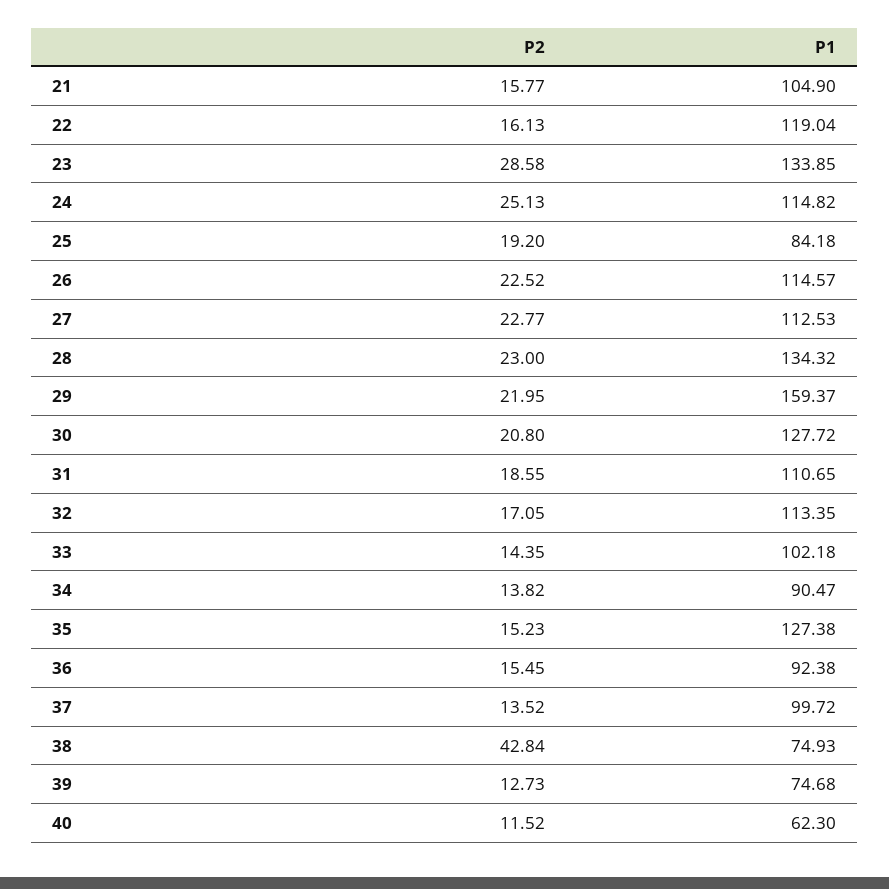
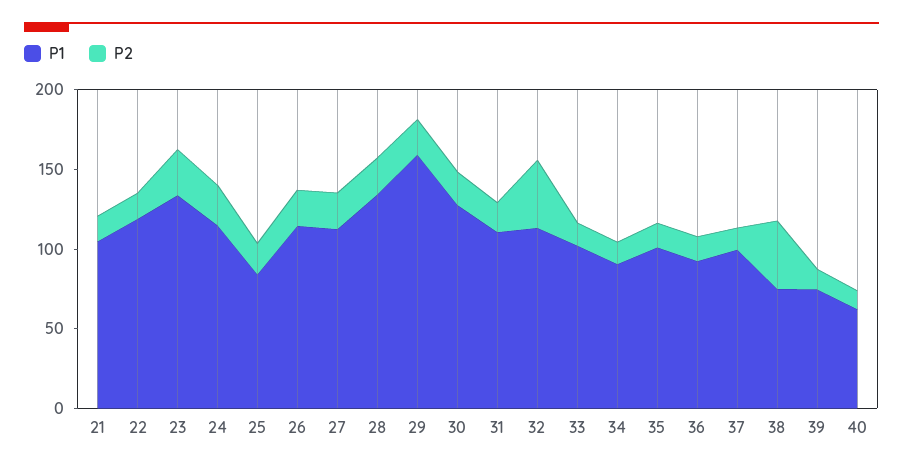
  {
    "P2": {
      "21": 15.77,
      "22": 16.13,
      "23": 28.58,
      "24": 25.13,
      "25": 19.2,
      "26": 22.52,
      "27": 22.77,
      "28": 23,
      "29": 21.95,
      "30": 20.8,
      "31": 18.55,
-     "32": 17.05,
+     "32": 40,
      "33": 14.35,
      "34": 13.82,
      "35": 15.23,
      "36": 15.45,
      "37": 13.52,
      "38": 42.84,
      "39": 12.73,
      "40": 11.52
    },
    "P1": {
      "21": 104.9,
      "22": 119.04,
      "23": 133.85,
      "24": 114.82,
      "25": 84.18,
      "26": 114.57,
      "27": 112.53,
      "28": 134.32,
      "29": 159.37,
      "30": 127.72,
      "31": 110.65,
      "32": 113.35,
      "33": 102.18,
      "34": 90.47,
-     "35": 127.38,
+     "35": 100,
      "36": 92.38,
      "37": 99.72,
      "38": 74.93,
      "39": 74.68,
      "40": 62.3
    }
  }

